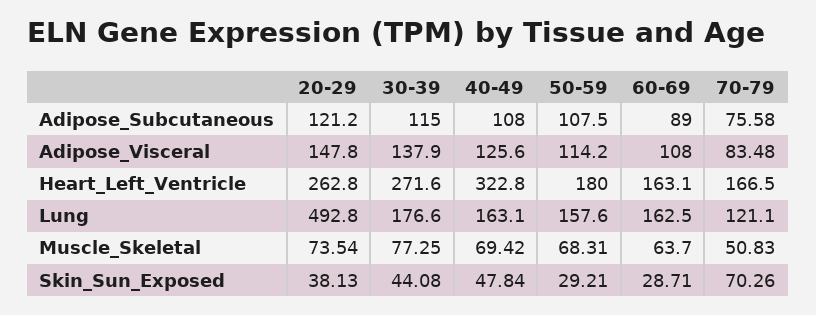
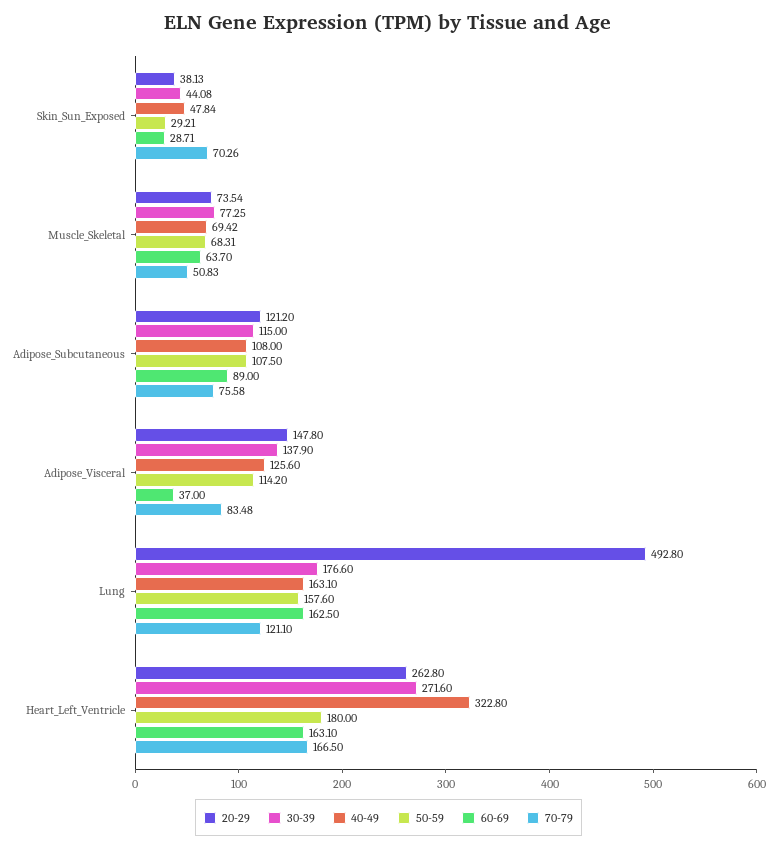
  {
    "20-29": {
      "Adipose_Subcutaneous": 121.2,
      "Adipose_Visceral": 147.8,
      "Heart_Left_Ventricle": 262.8,
      "Lung": 492.8,
      "Muscle_Skeletal": 73.54,
      "Skin_Sun_Exposed": 38.13
    },
    "30-39": {
      "Adipose_Subcutaneous": 115,
      "Adipose_Visceral": 137.9,
      "Heart_Left_Ventricle": 271.6,
      "Lung": 176.6,
      "Muscle_Skeletal": 77.25,
      "Skin_Sun_Exposed": 44.08
    },
    "40-49": {
      "Adipose_Subcutaneous": 108,
      "Adipose_Visceral": 125.6,
      "Heart_Left_Ventricle": 322.8,
      "Lung": 163.1,
      "Muscle_Skeletal": 69.42,
      "Skin_Sun_Exposed": 47.84
    },
    "50-59": {
      "Adipose_Subcutaneous": 107.5,
      "Adipose_Visceral": 114.2,
      "Heart_Left_Ventricle": 180,
      "Lung": 157.6,
      "Muscle_Skeletal": 68.31,
      "Skin_Sun_Exposed": 29.21
    },
    "60-69": {
      "Adipose_Subcutaneous": 89,
-     "Adipose_Visceral": 108,
+     "Adipose_Visceral": 37,
      "Heart_Left_Ventricle": 163.1,
      "Lung": 162.5,
      "Muscle_Skeletal": 63.7,
      "Skin_Sun_Exposed": 28.71
    },
    "70-79": {
      "Adipose_Subcutaneous": 75.58,
      "Adipose_Visceral": 83.48,
      "Heart_Left_Ventricle": 166.5,
      "Lung": 121.1,
      "Muscle_Skeletal": 50.83,
      "Skin_Sun_Exposed": 70.26
    }
  }

